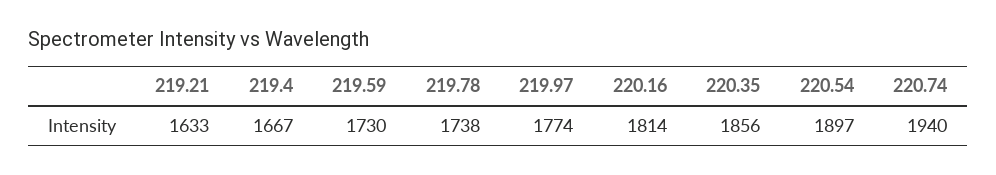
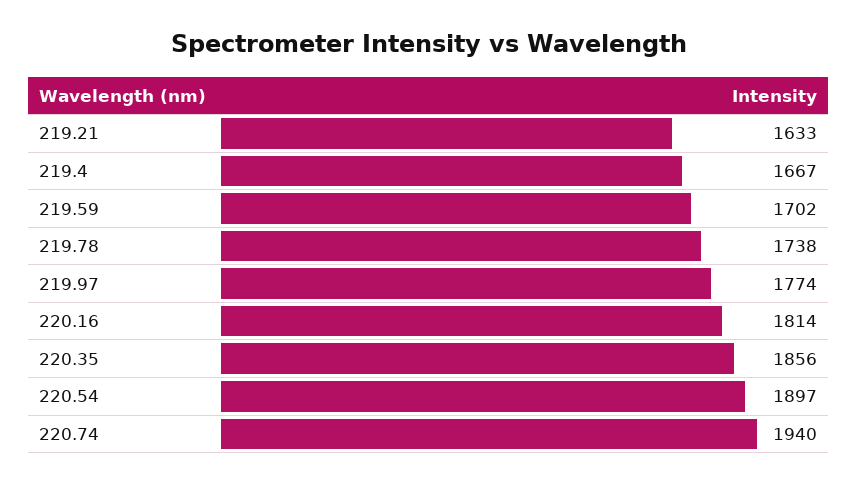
  {
    "219.21": 1633,
    "219.4": 1667,
-   "219.59": 1730,
+   "219.59": 1702,
    "219.78": 1738,
    "219.97": 1774,
    "220.16": 1814,
    "220.35": 1856,
    "220.54": 1897,
    "220.74": 1940
  }

